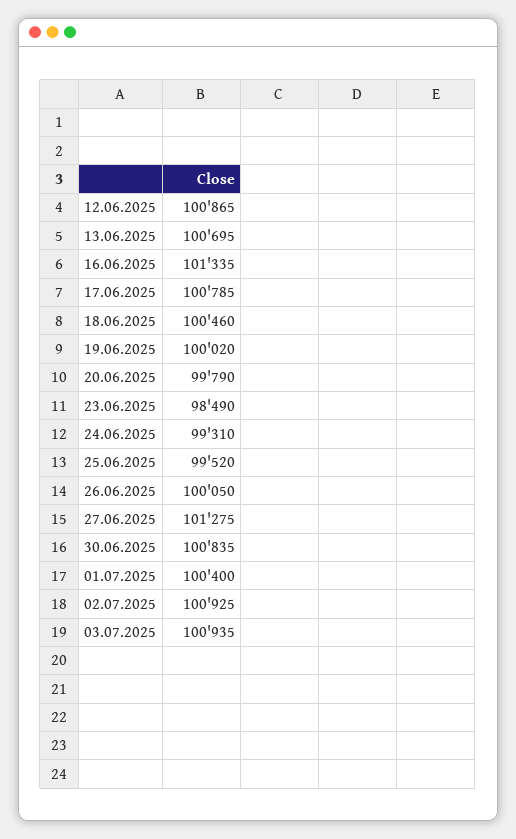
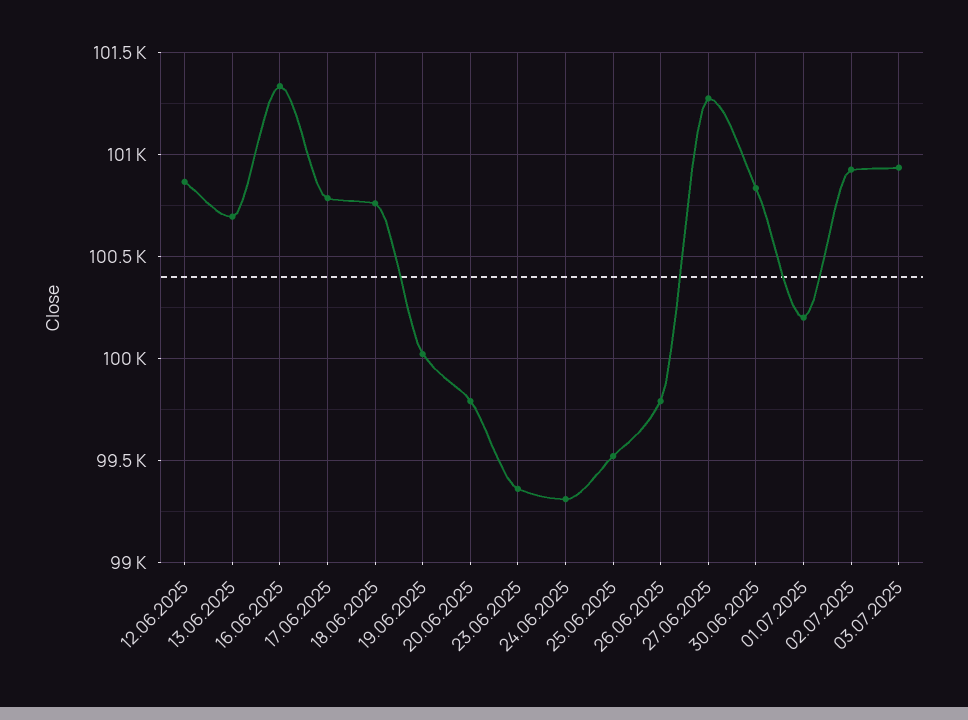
  {
    "12.06.2025": 100865,
    "13.06.2025": 100695,
    "16.06.2025": 101335,
    "17.06.2025": 100785,
-   "18.06.2025": 100460,
+   "18.06.2025": 100750,
    "19.06.2025": 100020,
    "20.06.2025": 99790,
-   "23.06.2025": 98490,
+   "23.06.2025": 99350,
    "24.06.2025": 99310,
    "25.06.2025": 99520,
-   "26.06.2025": 100050,
+   "26.06.2025": 99800,
    "27.06.2025": 101275,
    "30.06.2025": 100835,
-   "01.07.2025": 100400,
+   "01.07.2025": 100200,
    "02.07.2025": 100925,
    "03.07.2025": 100935
  }

